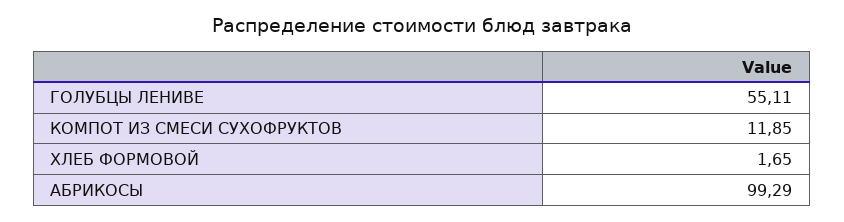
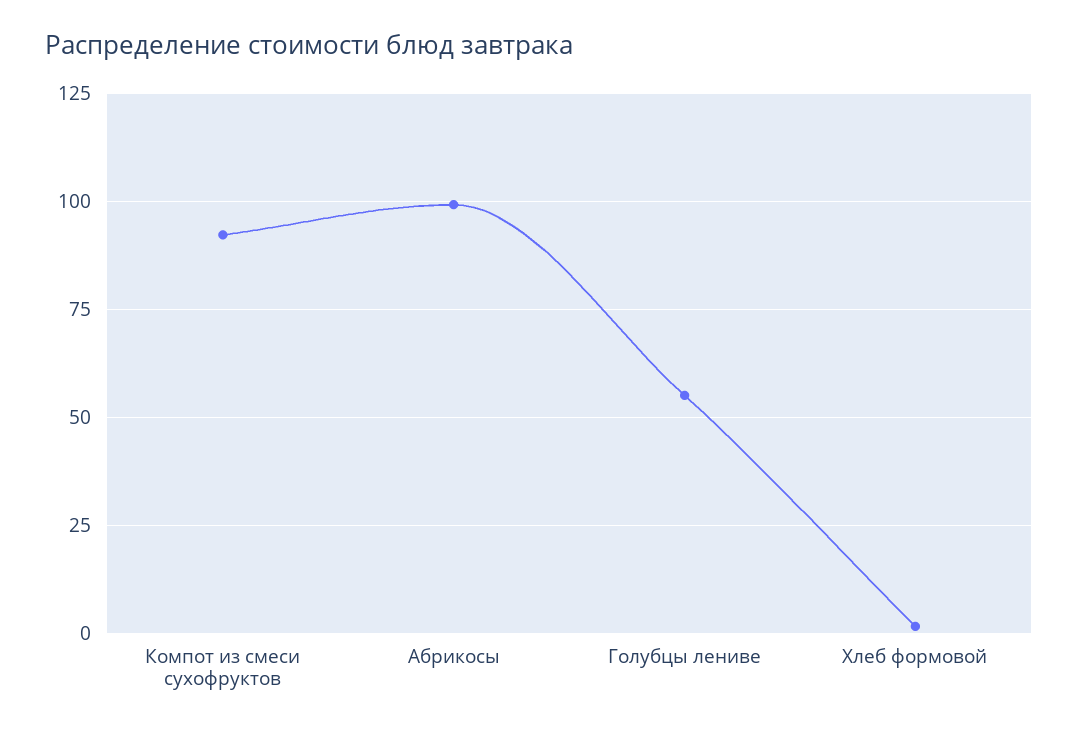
  {
    "ГОЛУБЦЫ ЛЕНИВЕ": 55.11,
-   "КОМПОТ ИЗ СМЕСИ СУХОФРУКТОВ": 11.85,
+   "КОМПОТ ИЗ СМЕСИ СУХОФРУКТОВ": 92.5,
    "ХЛЕБ ФОРМОВОЙ": 1.65,
    "АБРИКОСЫ": 99.29
  }

